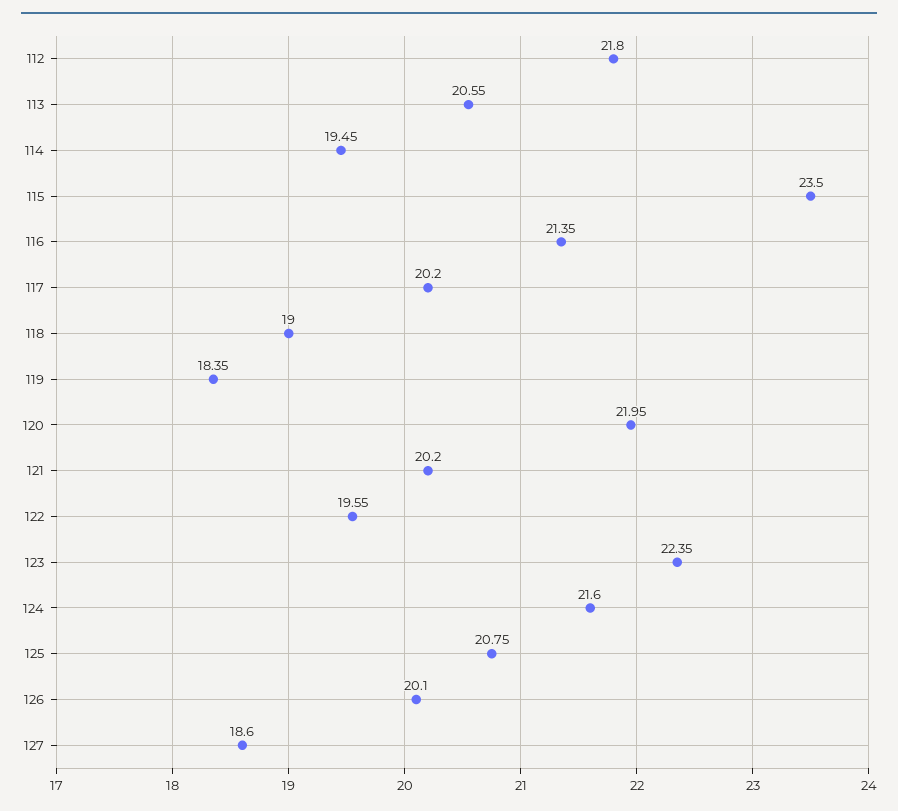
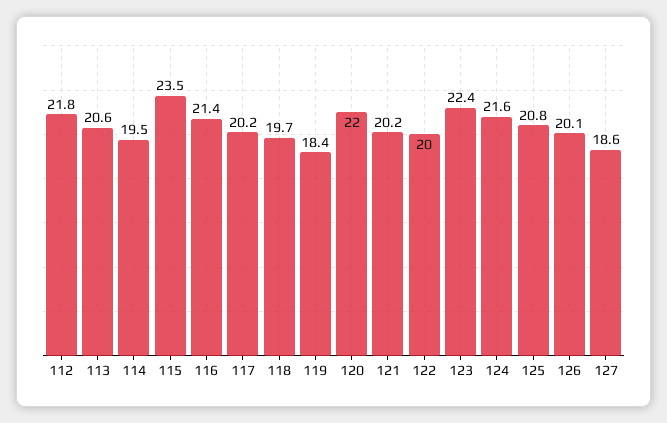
  {
    "112": 21.8,
    "113": 20.55,
    "114": 19.45,
    "115": 23.5,
    "116": 21.35,
    "117": 20.2,
-   "118": 19,
+   "118": 19.7,
    "119": 18.35,
    "120": 21.95,
    "121": 20.2,
-   "122": 19.55,
+   "122": 20,
    "123": 22.35,
    "124": 21.6,
    "125": 20.75,
    "126": 20.1,
    "127": 18.6
  }

